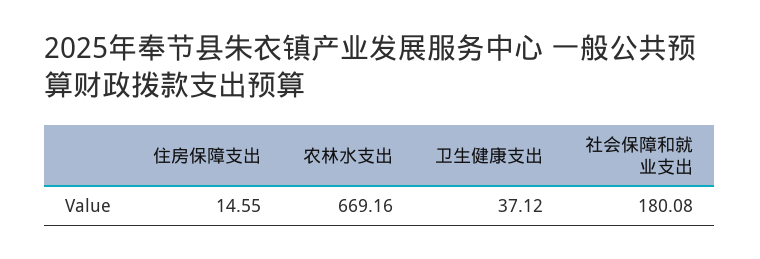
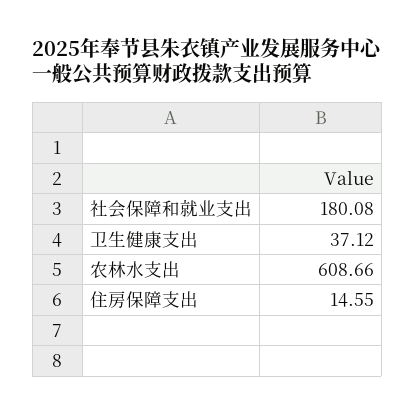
  {
    "住房保障支出": 14.55,
-   "农林水支出": 669.16,
+   "农林水支出": 608.66,
    "卫生健康支出": 37.12,
    "社会保障和就业支出": 180.08
  }

